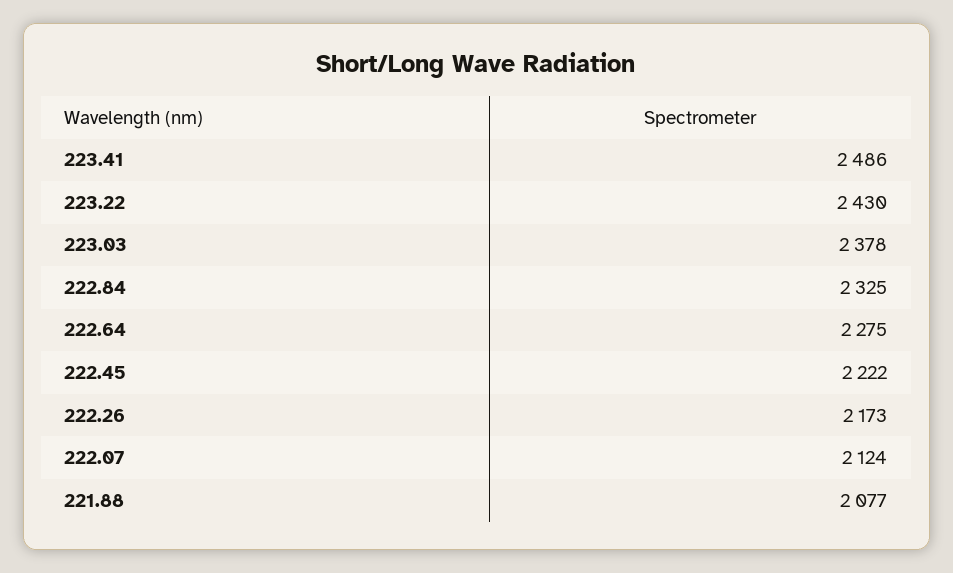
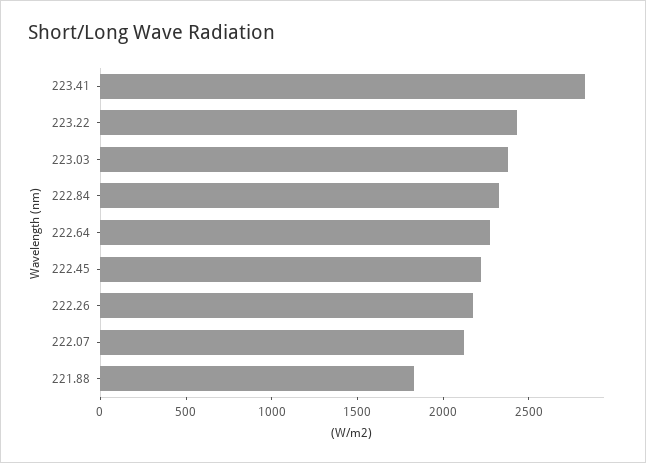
  {
-   "223.41": 2486,
+   "223.41": 2800,
    "223.22": 2430,
    "223.03": 2378,
    "222.84": 2325,
    "222.64": 2275,
    "222.45": 2222,
    "222.26": 2173,
    "222.07": 2124,
-   "221.88": 2077
+   "221.88": 1800
  }

